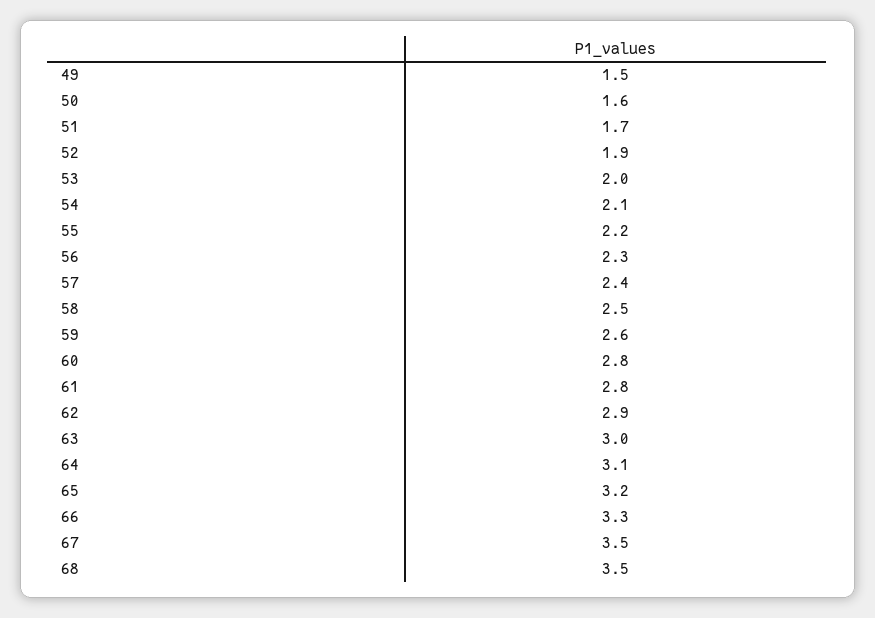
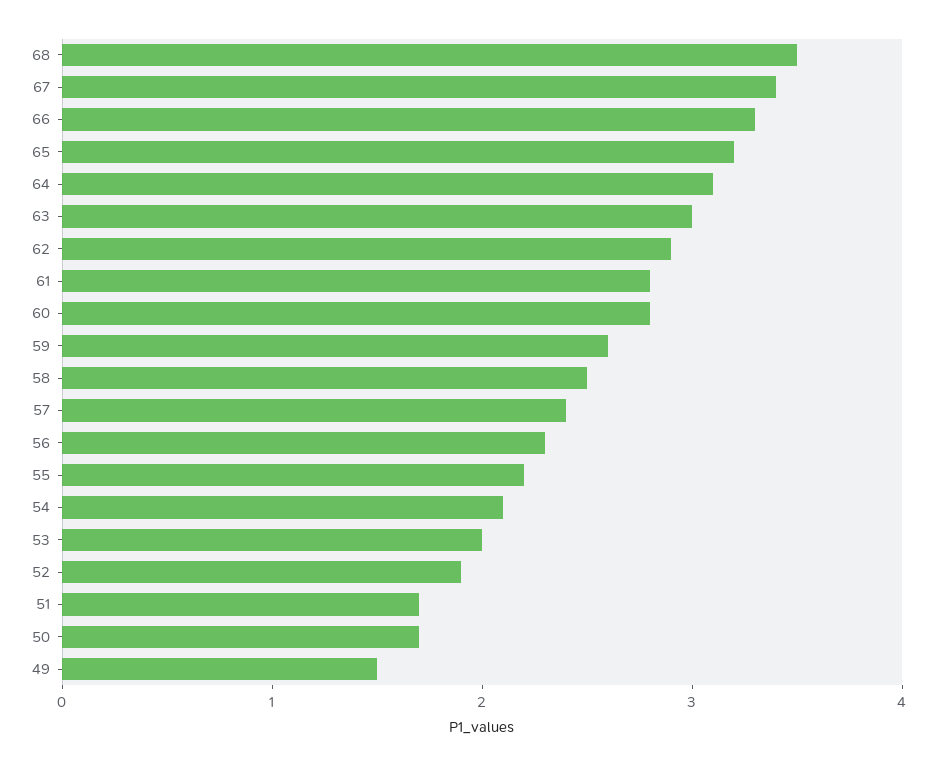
  {
    "49": 1.5,
-   "50": 1.6,
+   "50": 1.7,
    "51": 1.7,
    "52": 1.9,
    "53": 2,
    "54": 2.1,
    "55": 2.2,
    "56": 2.3,
    "57": 2.4,
    "58": 2.5,
    "59": 2.6,
    "60": 2.8,
    "61": 2.8,
    "62": 2.9,
    "63": 3,
    "64": 3.1,
    "65": 3.2,
    "66": 3.3,
-   "67": 3.5,
+   "67": 3.4,
    "68": 3.5
  }

